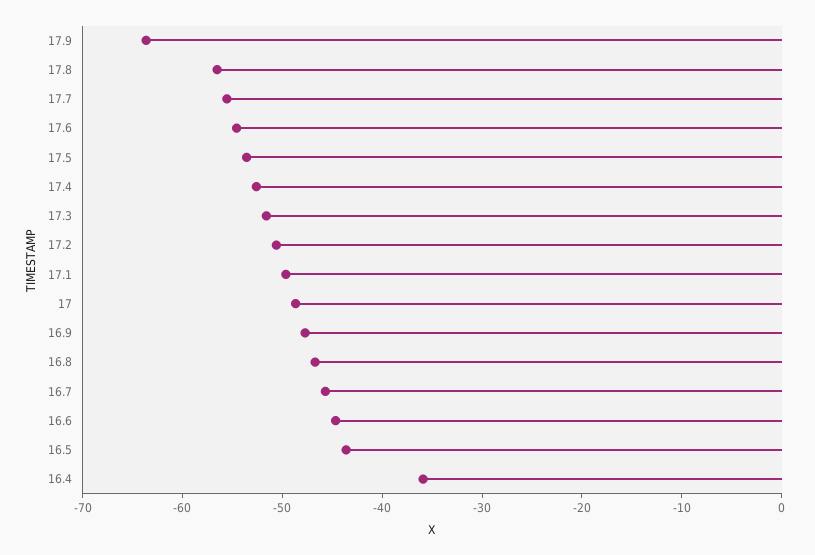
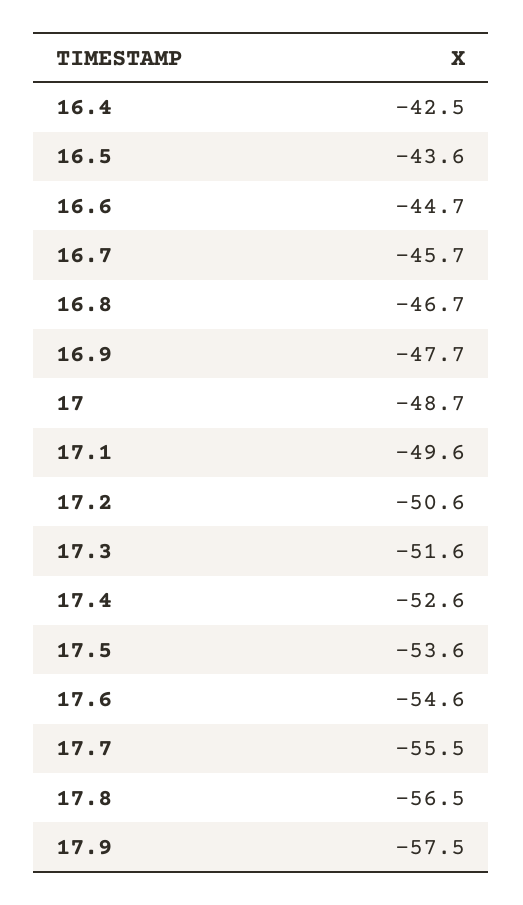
  {
-   "17.9": -64,
+   "17.9": -57.5,
    "17.8": -56.5,
    "17.7": -55.5,
    "17.6": -54.6,
    "17.5": -53.6,
    "17.4": -52.6,
    "17.3": -51.6,
    "17.2": -50.6,
    "17.1": -49.6,
    "17": -48.7,
    "16.9": -47.7,
    "16.8": -46.7,
    "16.7": -45.7,
    "16.6": -44.7,
    "16.5": -43.6,
-   "16.4": -36
+   "16.4": -42.5
  }

